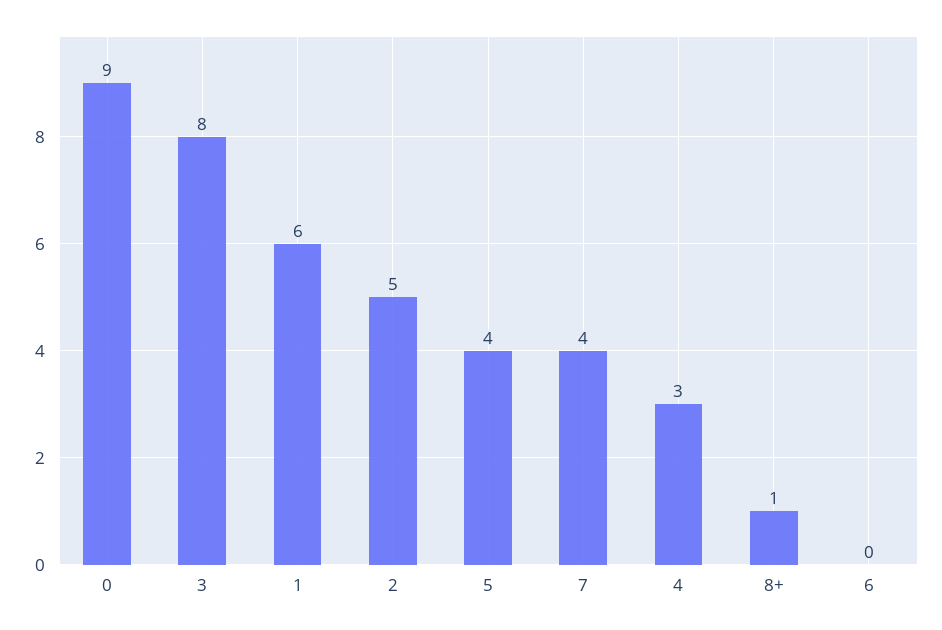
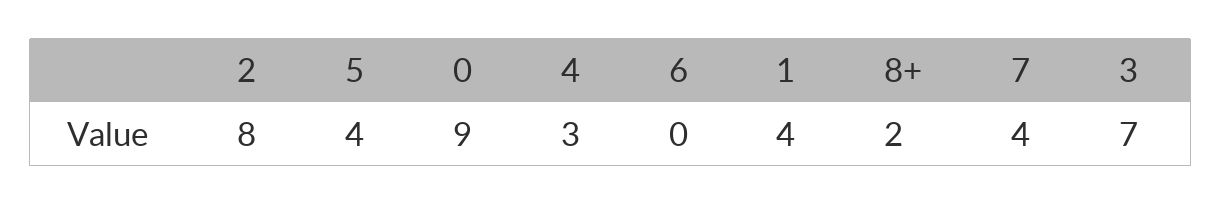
  {
    "0": 9,
-   "3": 8,
+   "3": 7,
-   "1": 6,
+   "1": 4,
-   "2": 5,
+   "2": 8,
    "5": 4,
    "7": 4,
    "4": 3,
-   "8+": 1,
+   "8+": 2,
    "6": 0
  }

